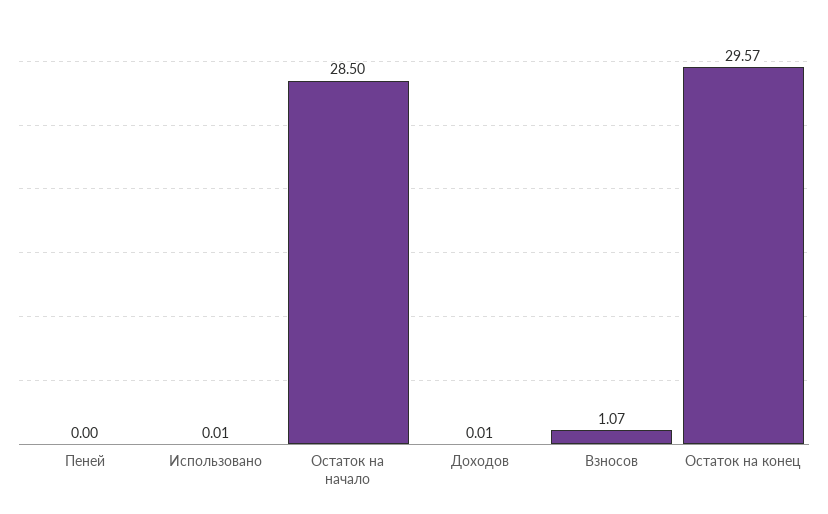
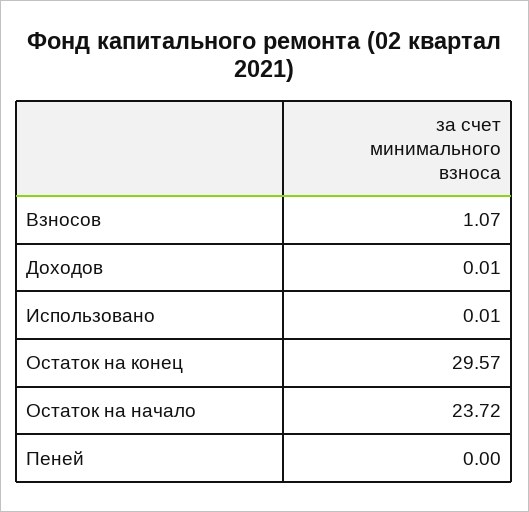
  {
    "Пеней": 0,
    "Использовано": 0.01,
-   "Остаток на начало": 28.5,
+   "Остаток на начало": 23.72,
    "Доходов": 0.01,
    "Взносов": 1.07,
    "Остаток на конец": 29.57
  }

